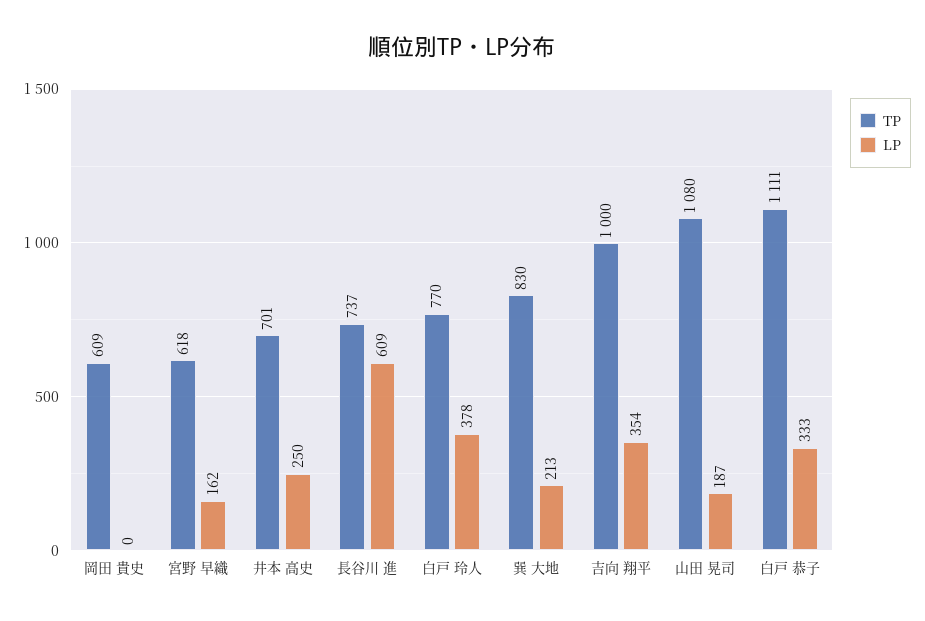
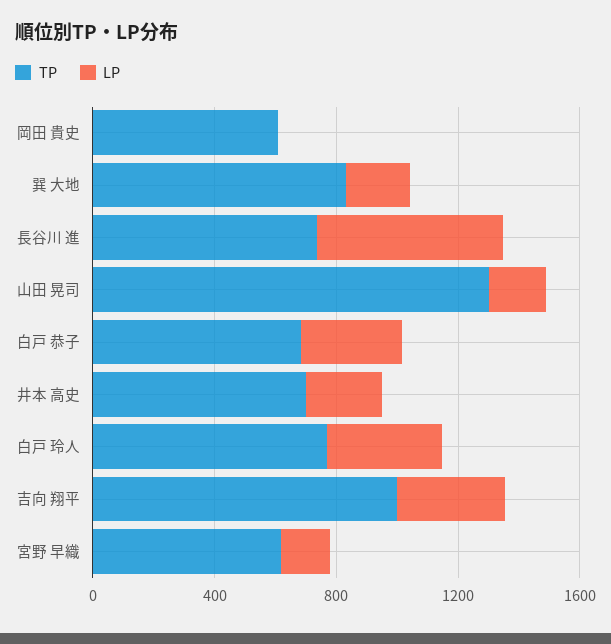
  {
    "TP": {
      "岡田 貴史": 609,
      "宮野 早織": 618,
      "井本 高史": 701,
      "長谷川 進": 737,
      "白戸 玲人": 770,
      "巽 大地": 830,
      "吉向 翔平": 1000,
-     "山田 晃司": 1080,
+     "山田 晃司": 1300,
-     "白戸 恭子": 1111
+     "白戸 恭子": 700
    },
    "LP": {
      "岡田 貴史": 0,
      "宮野 早織": 162,
      "井本 高史": 250,
      "長谷川 進": 609,
      "白戸 玲人": 378,
      "巽 大地": 213,
      "吉向 翔平": 354,
      "山田 晃司": 187,
      "白戸 恭子": 333
    }
  }

